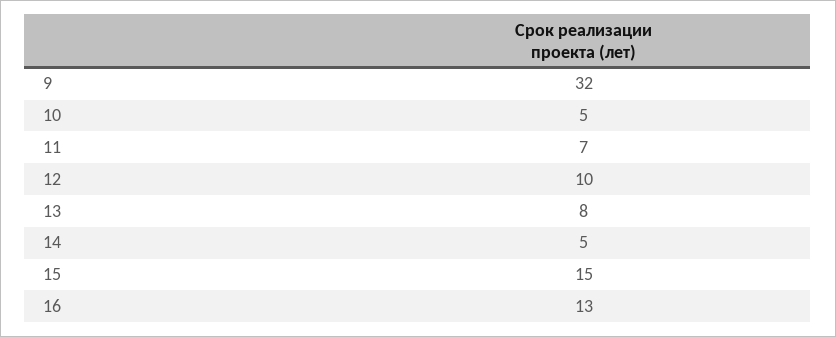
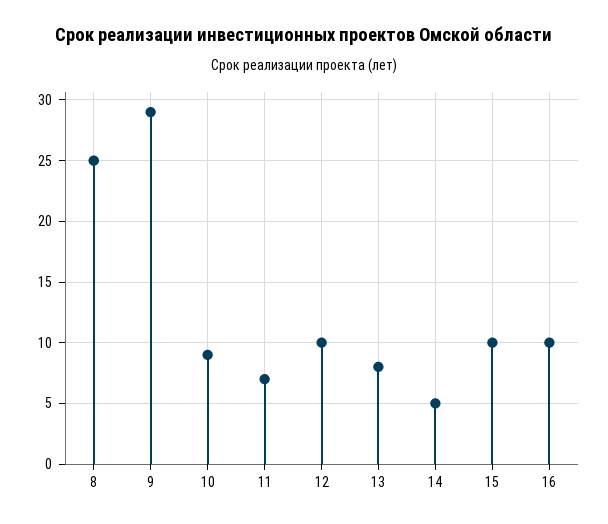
  {
-   "9": 32,
+   "9": 29,
-   "10": 5,
+   "10": 9,
    "11": 7,
    "12": 10,
    "13": 8,
    "14": 5,
-   "15": 15,
+   "15": 10,
-   "16": 13
+   "16": 10,
+   "8": 25
  }

